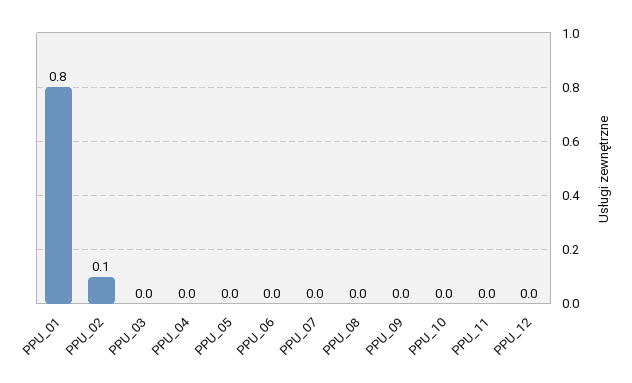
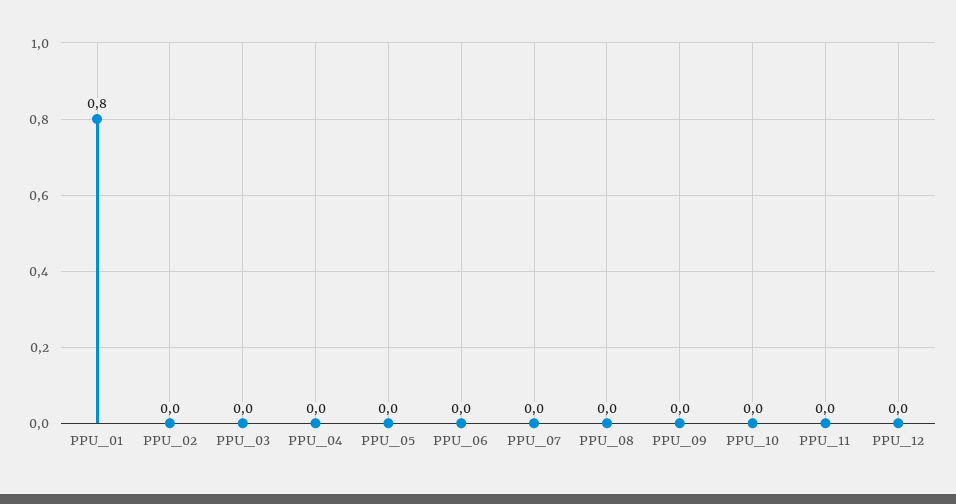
  {
    "PPU_01": 0.8,
-   "PPU_02": 0.1,
+   "PPU_02": 0,
    "PPU_03": 0,
    "PPU_04": 0,
    "PPU_05": 0,
    "PPU_06": 0,
    "PPU_07": 0,
    "PPU_08": 0,
    "PPU_09": 0,
    "PPU_10": 0,
    "PPU_11": 0,
    "PPU_12": 0
  }

